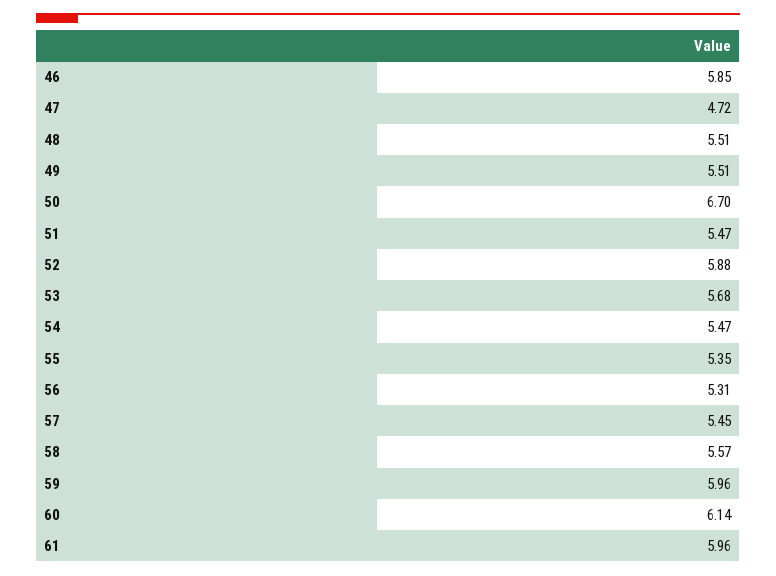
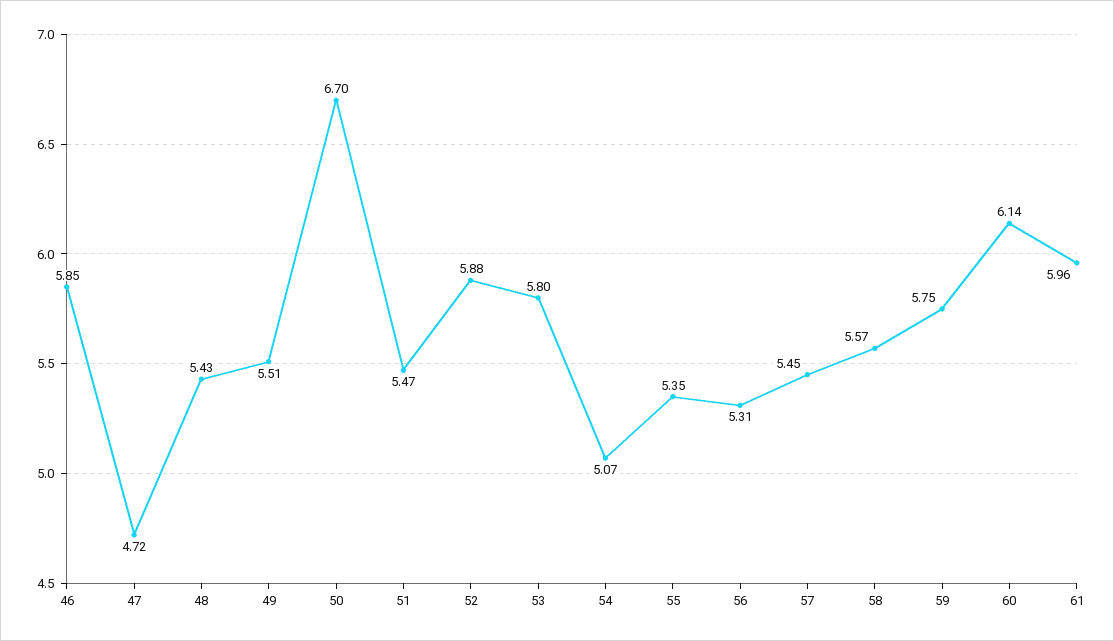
  {
    "46": 5.85,
    "47": 4.72,
-   "48": 5.51,
+   "48": 5.43,
    "49": 5.51,
    "50": 6.7,
    "51": 5.47,
    "52": 5.88,
-   "53": 5.68,
+   "53": 5.8,
-   "54": 5.47,
+   "54": 5.07,
    "55": 5.35,
    "56": 5.31,
    "57": 5.45,
    "58": 5.57,
-   "59": 5.96,
+   "59": 5.75,
    "60": 6.14,
    "61": 5.96
  }

